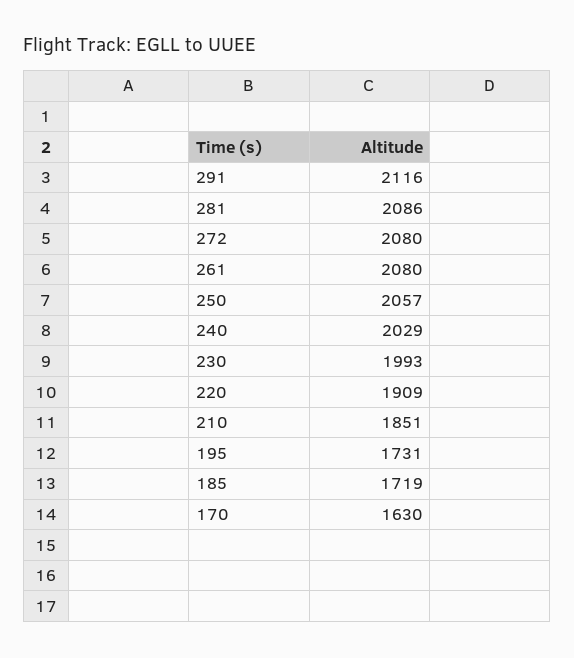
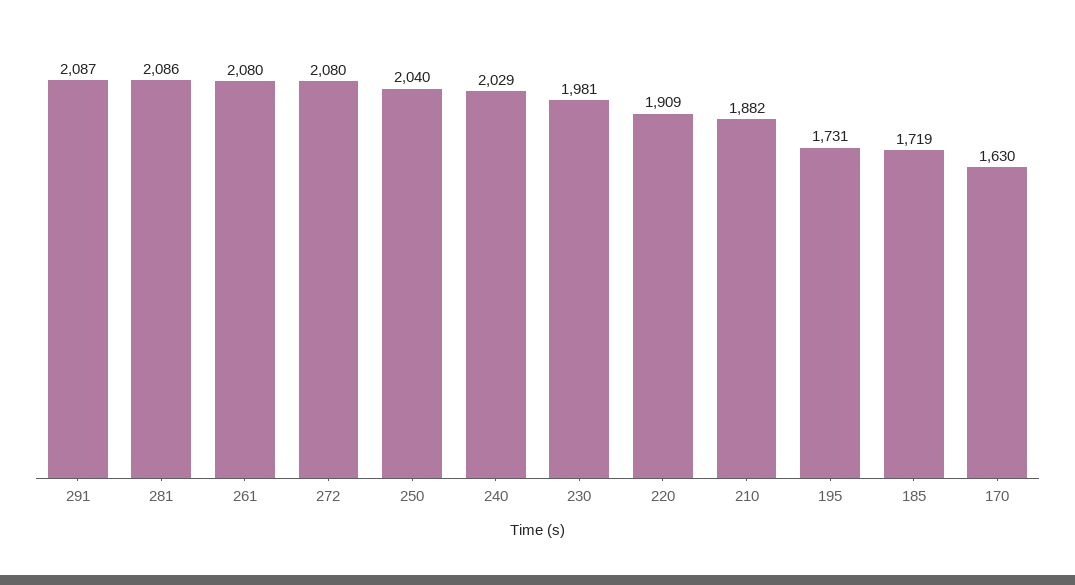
  {
-   "291": 2116,
+   "291": 2087,
    "281": 2086,
    "272": 2080,
    "261": 2080,
-   "250": 2057,
+   "250": 2040,
    "240": 2029,
-   "230": 1993,
+   "230": 1981,
    "220": 1909,
-   "210": 1851,
+   "210": 1882,
    "195": 1731,
    "185": 1719,
    "170": 1630
  }

